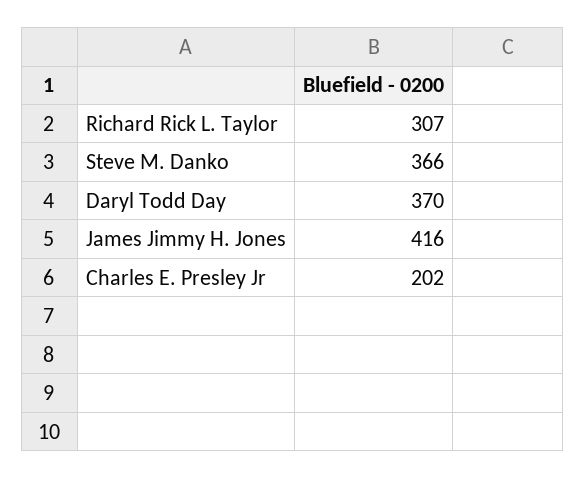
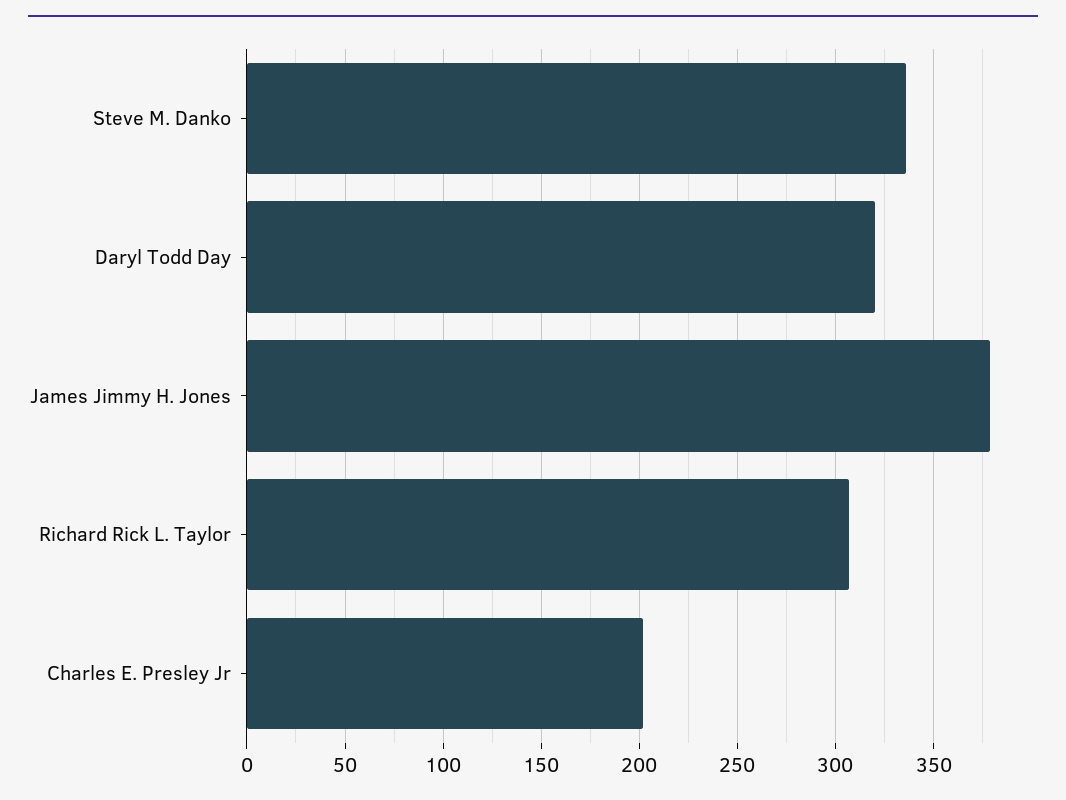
  {
    "Richard Rick L. Taylor": 307,
-   "Steve M. Danko": 366,
+   "Steve M. Danko": 335,
-   "Daryl Todd Day": 370,
+   "Daryl Todd Day": 320,
-   "James Jimmy H. Jones": 416,
+   "James Jimmy H. Jones": 380,
    "Charles E. Presley Jr": 202
  }

